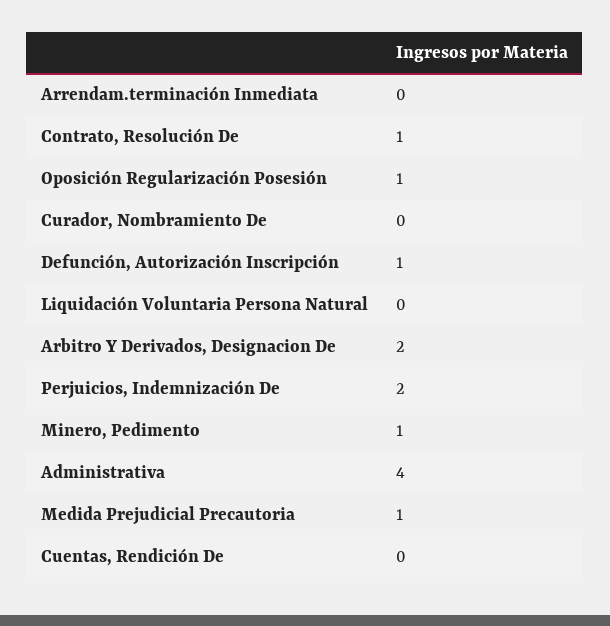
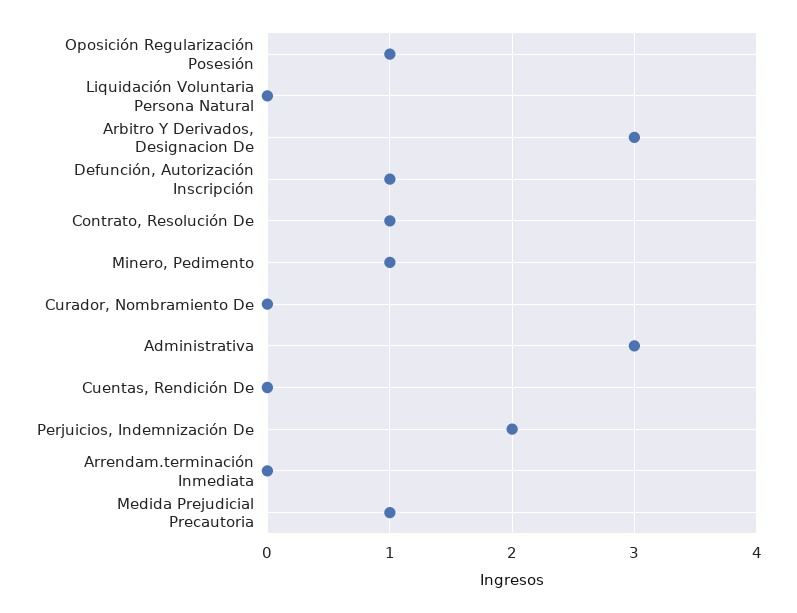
  {
    "Arrendam.terminación Inmediata": 0,
    "Contrato, Resolución De": 1,
    "Oposición Regularización Posesión": 1,
    "Curador, Nombramiento De": 0,
    "Defunción, Autorización Inscripción": 1,
    "Liquidación Voluntaria Persona Natural": 0,
-   "Arbitro Y Derivados, Designacion De": 2,
+   "Arbitro Y Derivados, Designacion De": 3,
    "Perjuicios, Indemnización De": 2,
    "Minero, Pedimento": 1,
-   "Administrativa": 4,
+   "Administrativa": 3,
    "Medida Prejudicial Precautoria": 1,
    "Cuentas, Rendición De": 0
  }

